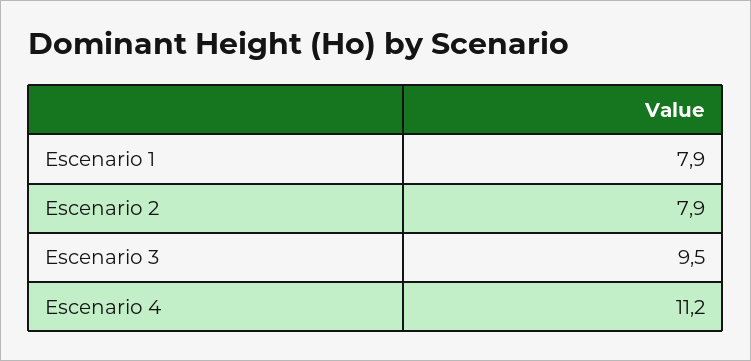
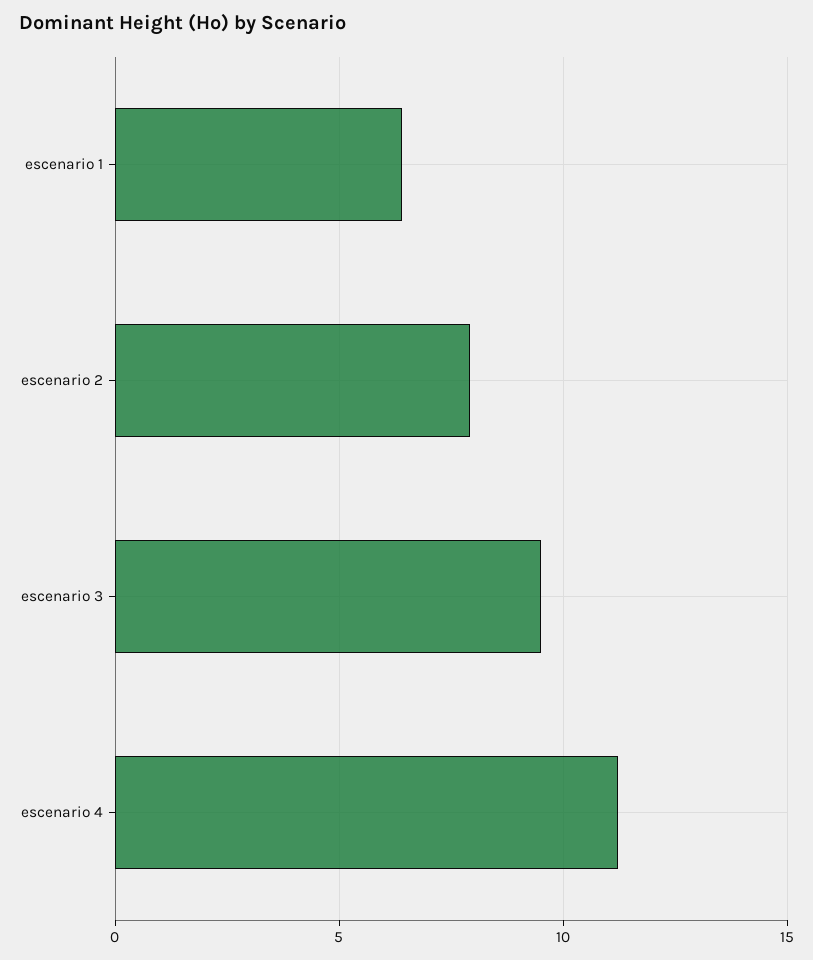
  {
-   "Escenario 1": 7.9,
+   "Escenario 1": 6.5,
    "Escenario 2": 7.9,
    "Escenario 3": 9.5,
    "Escenario 4": 11.2
  }

